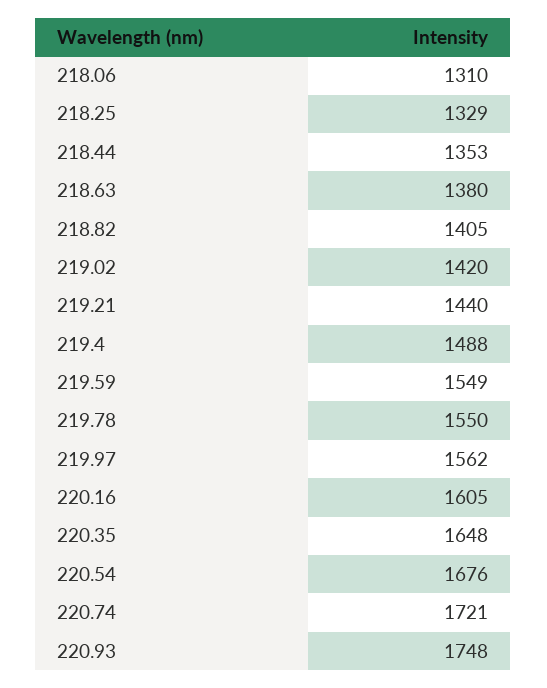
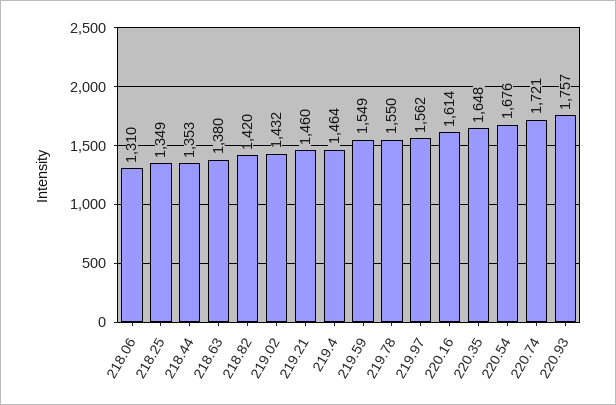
  {
    "218.06": 1310,
-   "218.25": 1329,
+   "218.25": 1349,
    "218.44": 1353,
    "218.63": 1380,
-   "218.82": 1405,
+   "218.82": 1420,
-   "219.02": 1420,
+   "219.02": 1432,
-   "219.21": 1440,
+   "219.21": 1460,
-   "219.4": 1488,
+   "219.4": 1464,
    "219.59": 1549,
    "219.78": 1550,
    "219.97": 1562,
-   "220.16": 1605,
+   "220.16": 1614,
    "220.35": 1648,
    "220.54": 1676,
    "220.74": 1721,
-   "220.93": 1748
+   "220.93": 1757
  }

